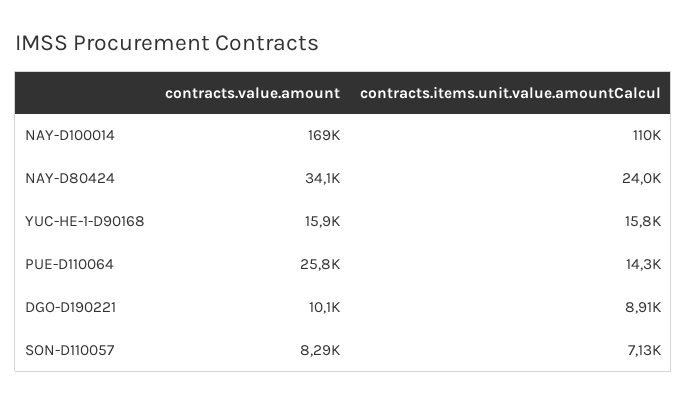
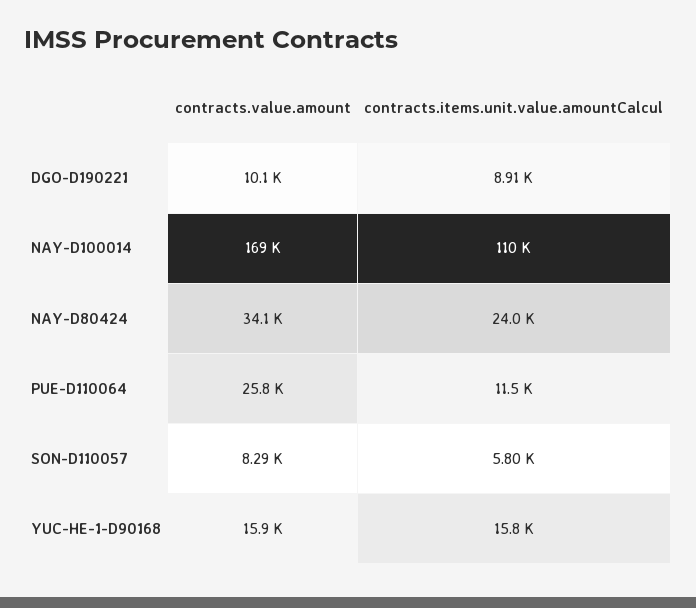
  {
    "contracts.value.amount": {
      "NAY-D100014": 169000,
      "NAY-D80424": 34100,
      "YUC-HE-1-D90168": 15900,
      "PUE-D110064": 25800,
      "DGO-D190221": 10100,
      "SON-D110057": 8290
    },
    "contracts.items.unit.value.amountCalcul": {
      "NAY-D100014": 110000,
      "NAY-D80424": 24000,
      "YUC-HE-1-D90168": 15800,
-     "PUE-D110064": 14300,
+     "PUE-D110064": 11500,
      "DGO-D190221": 8910,
-     "SON-D110057": 7130
+     "SON-D110057": 5800
    }
  }

